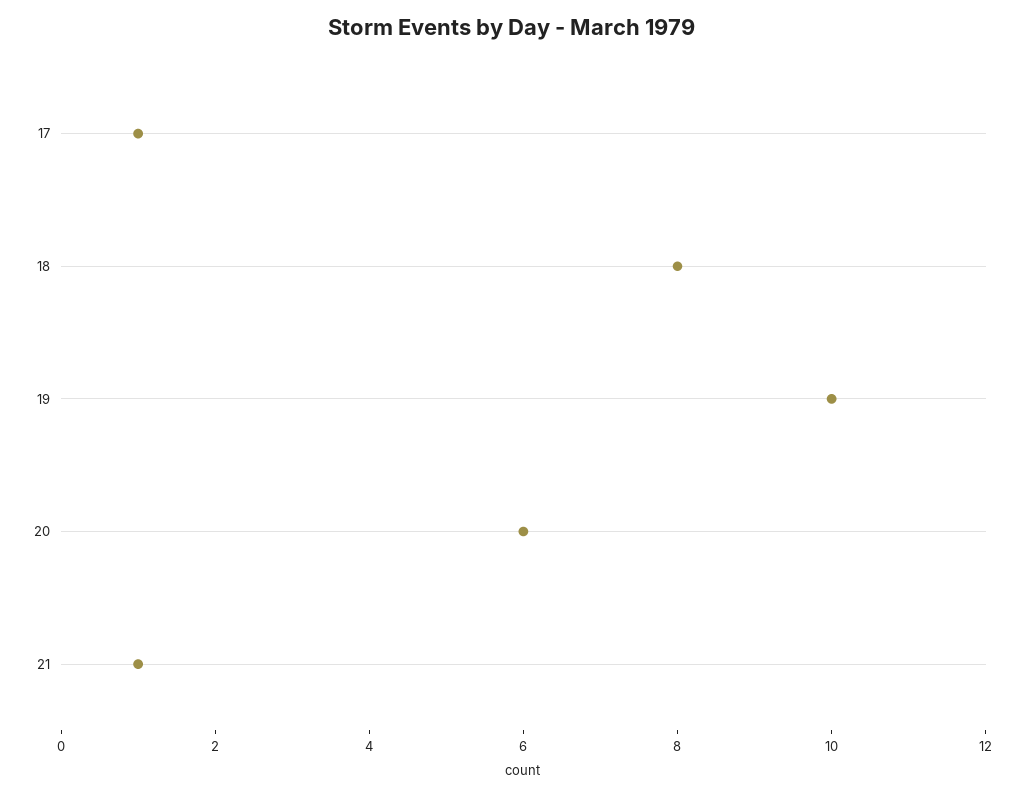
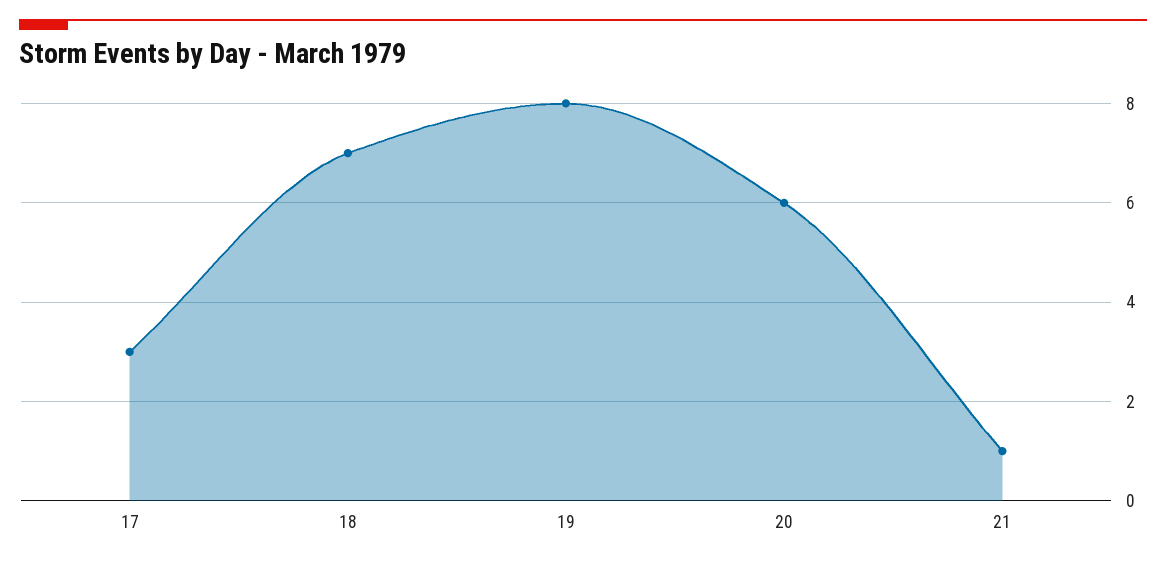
  {
-   "17": 1,
+   "17": 3,
-   "18": 8,
+   "18": 7,
-   "19": 10,
+   "19": 8,
    "20": 6,
    "21": 1
  }

